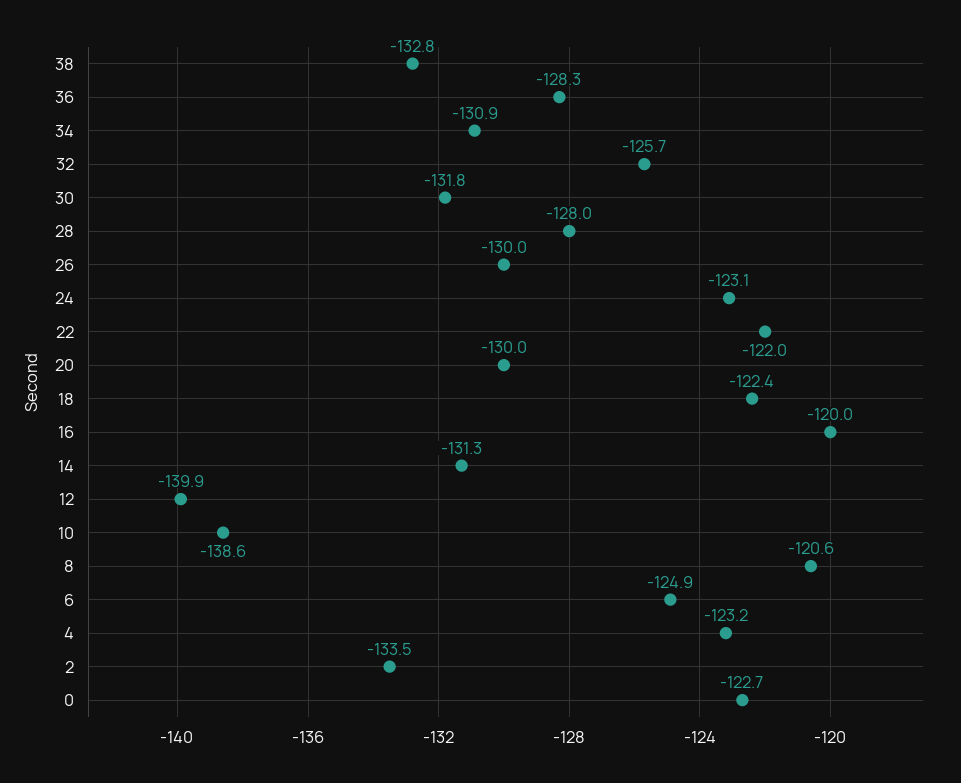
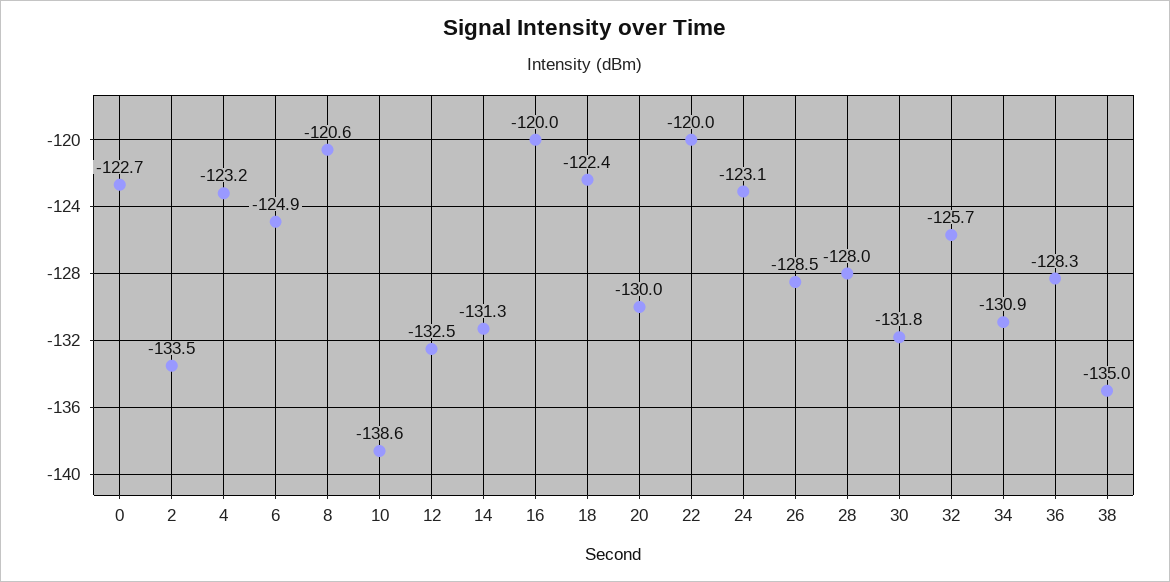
  {
-   "38": -132.8,
+   "38": -135,
    "36": -128.3,
    "34": -130.9,
    "32": -125.7,
    "30": -131.8,
    "28": -128,
-   "26": -130,
+   "26": -128.5,
    "24": -123.1,
-   "22": -122,
+   "22": -120,
    "20": -130,
    "18": -122.4,
    "16": -120,
    "14": -131.3,
-   "12": -139.9,
+   "12": -132.5,
    "10": -138.6,
    "8": -120.6,
    "6": -124.9,
    "4": -123.2,
    "2": -133.5,
    "0": -122.7
  }

